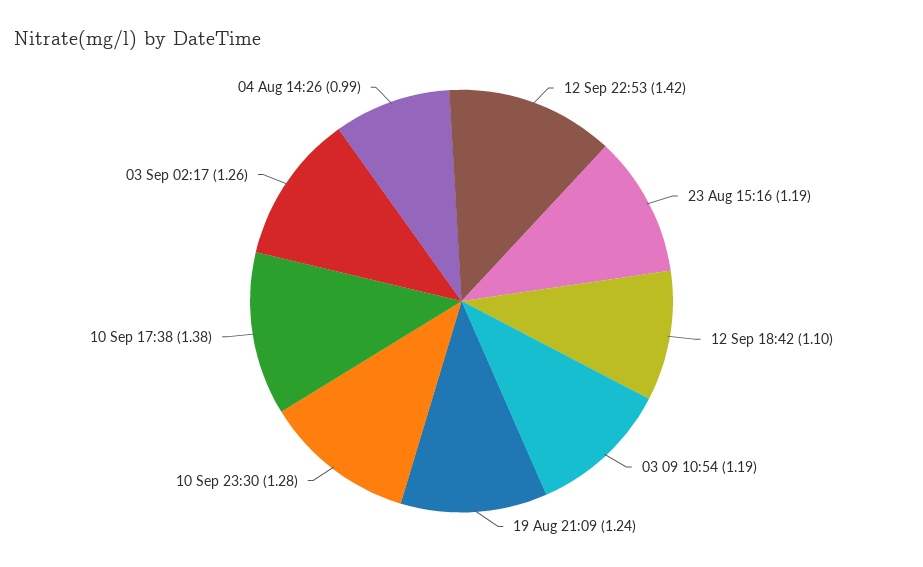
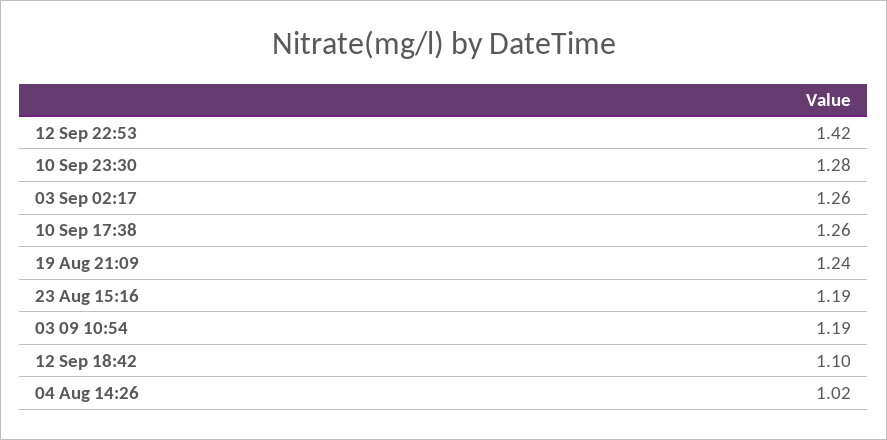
  {
    "12 Sep 22:53": 1.42,
    "23 Aug 15:16": 1.19,
    "12 Sep 18:42": 1.1,
    "03 09 10:54": 1.19,
    "19 Aug 21:09": 1.24,
    "10 Sep 23:30": 1.28,
-   "10 Sep 17:38": 1.38,
+   "10 Sep 17:38": 1.26,
    "03 Sep 02:17": 1.26,
-   "04 Aug 14:26": 0.99
+   "04 Aug 14:26": 1.02
  }

